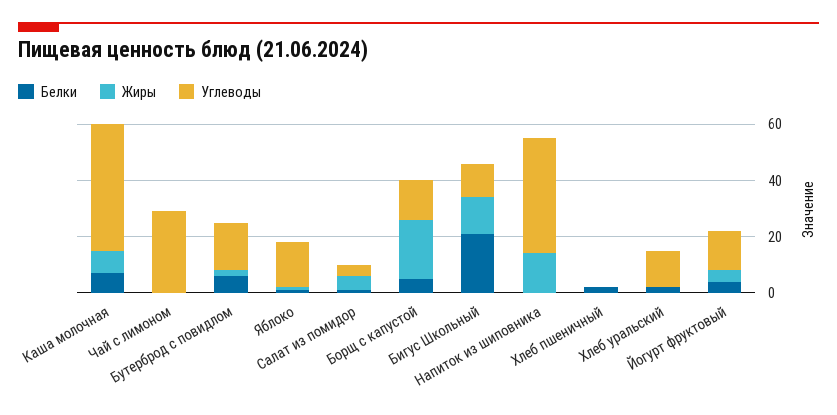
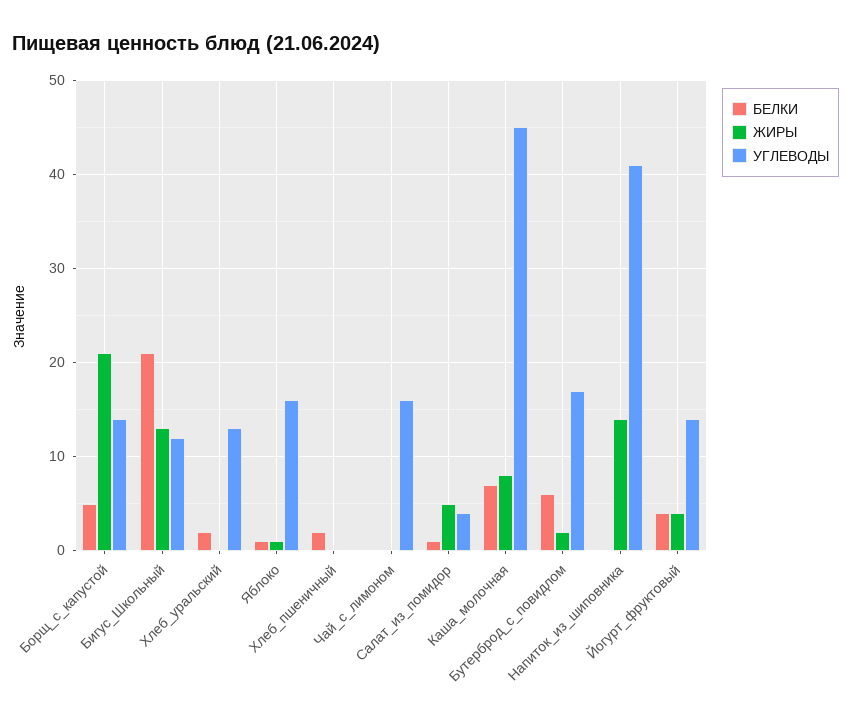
  {
    "Белки": {
      "Каша молочная": 7,
      "Чай с лимоном": 0,
      "Бутерброд с повидлом": 6,
      "Яблоко": 1,
      "Салат из помидор": 1,
      "Борщ с капустой": 5,
      "Бигус Школьный": 21,
      "Напиток из шиповника": 0,
      "Хлеб пшеничный": 2,
      "Хлеб уральский": 2,
      "Йогурт фруктовый": 4
    },
    "Жиры": {
      "Каша молочная": 8,
      "Чай с лимоном": 0,
      "Бутерброд с повидлом": 2,
      "Яблоко": 1,
      "Салат из помидор": 5,
      "Борщ с капустой": 21,
      "Бигус Школьный": 13,
      "Напиток из шиповника": 14,
      "Хлеб пшеничный": 0,
      "Хлеб уральский": 0,
      "Йогурт фруктовый": 4
    },
    "Углеводы": {
      "Каша молочная": 45,
-     "Чай с лимоном": 30,
+     "Чай с лимоном": 16,
      "Бутерброд с повидлом": 17,
      "Яблоко": 16,
      "Салат из помидор": 4,
      "Борщ с капустой": 14,
      "Бигус Школьный": 12,
      "Напиток из шиповника": 41,
      "Хлеб пшеничный": 0,
      "Хлеб уральский": 13,
      "Йогурт фруктовый": 14
    }
  }

